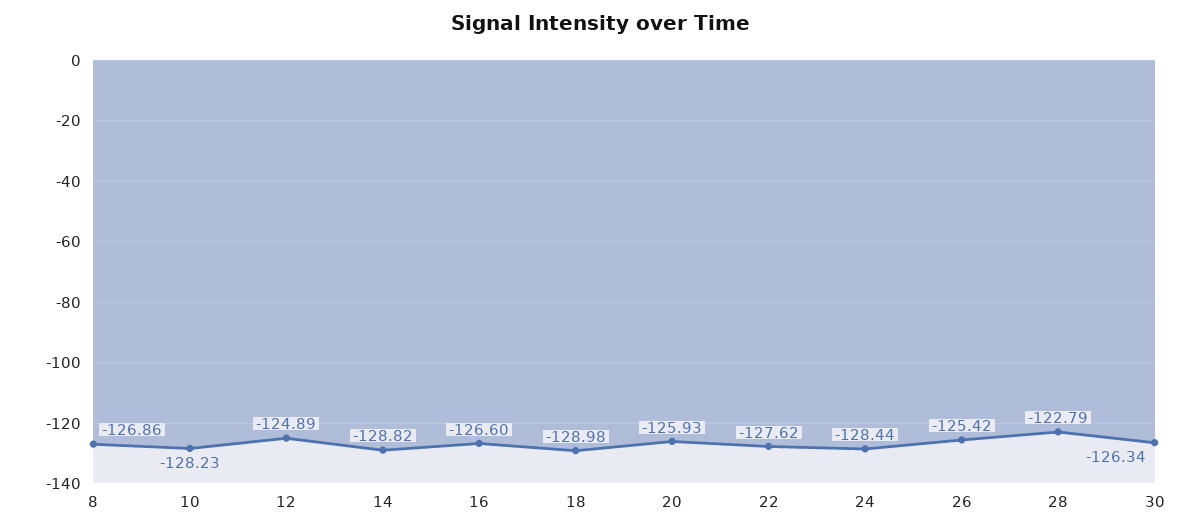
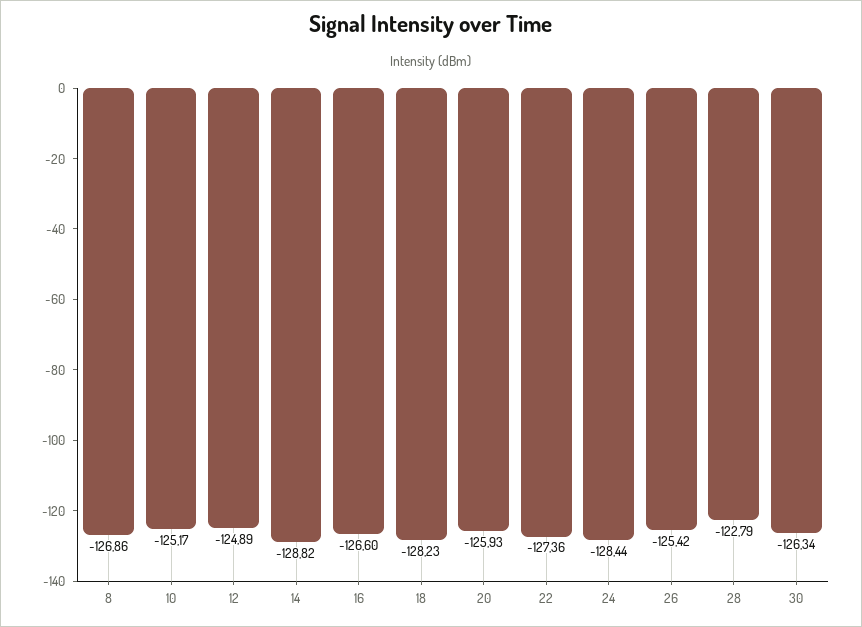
  {
    "8": -126.86,
-   "10": -128.23,
+   "10": -125.17,
    "12": -124.89,
    "14": -128.82,
    "16": -126.6,
-   "18": -128.98,
+   "18": -128.23,
    "20": -125.93,
-   "22": -127.62,
+   "22": -127.36,
    "24": -128.44,
    "26": -125.42,
    "28": -122.79,
    "30": -126.34
  }

